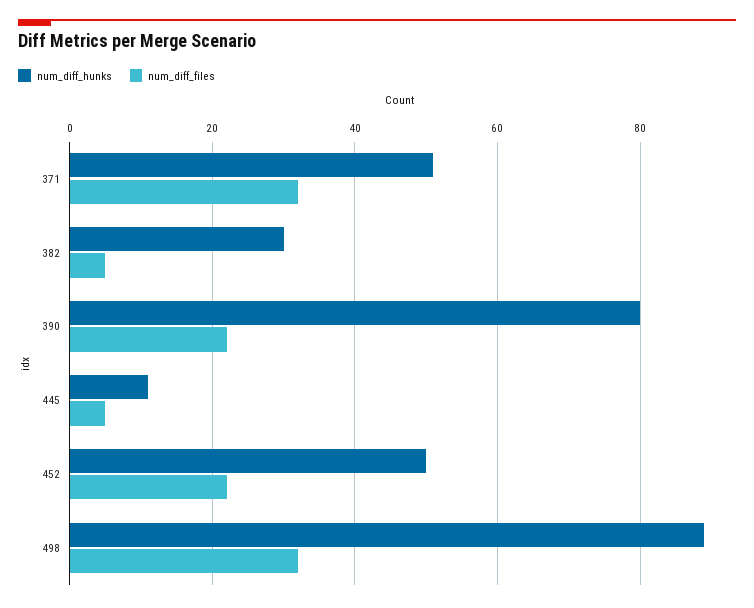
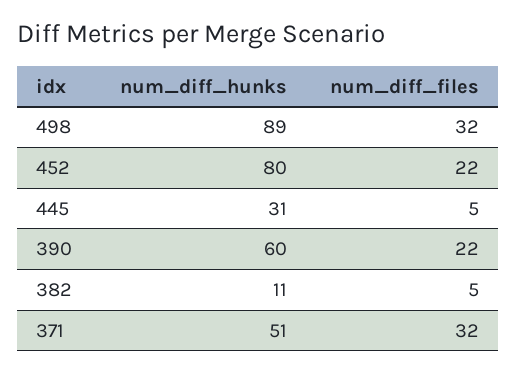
  {
    "num_diff_hunks": {
      "371": 51,
-     "382": 30,
+     "382": 11,
-     "390": 80,
+     "390": 60,
-     "445": 10,
+     "445": 31,
-     "452": 50,
+     "452": 80,
      "498": 89
    },
    "num_diff_files": {
      "371": 32,
      "382": 5,
      "390": 22,
      "445": 5,
      "452": 22,
      "498": 32
    }
  }

